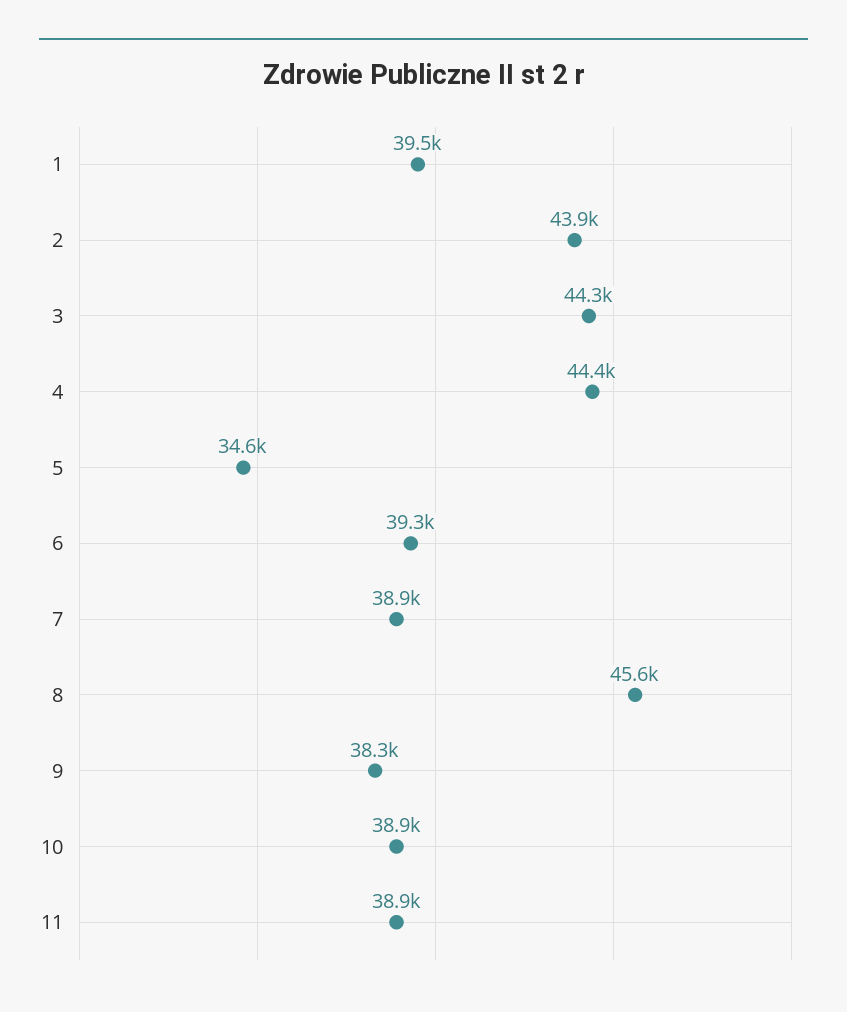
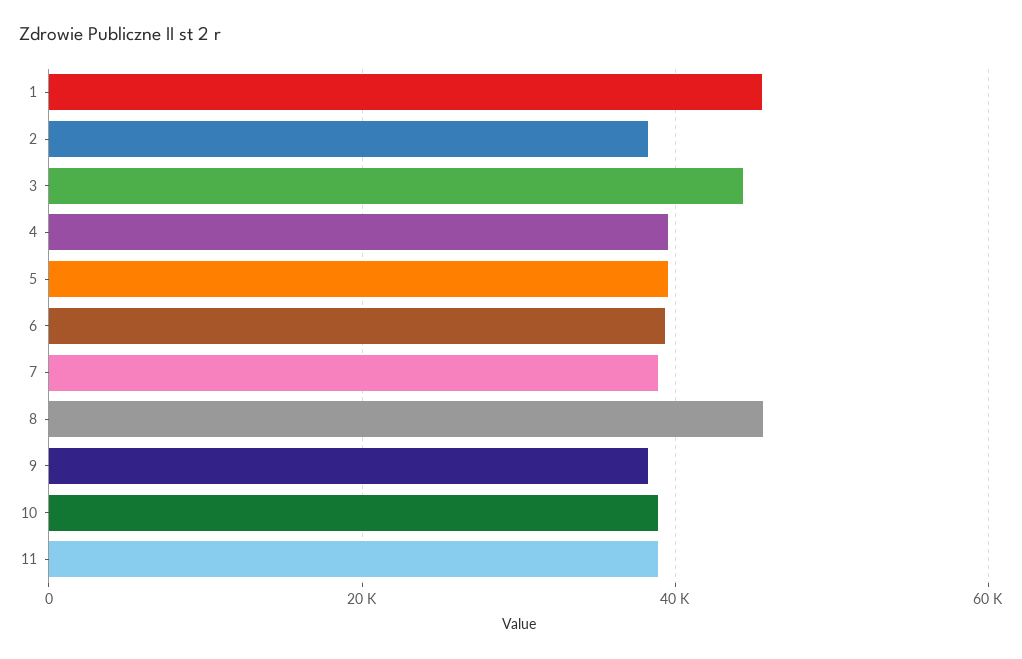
  {
-   "1": 39500,
+   "1": 46000,
-   "2": 43900,
+   "2": 38000,
    "3": 44300,
-   "4": 44400,
+   "4": 40000,
-   "5": 34600,
+   "5": 40000,
    "6": 39300,
    "7": 38900,
    "8": 45600,
    "9": 38300,
    "10": 38900,
    "11": 38900
  }

